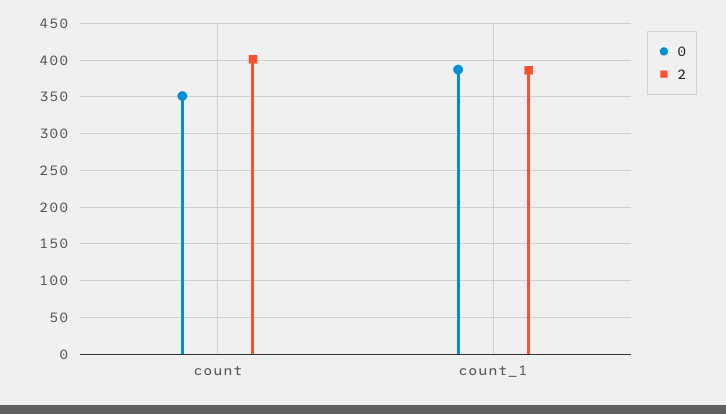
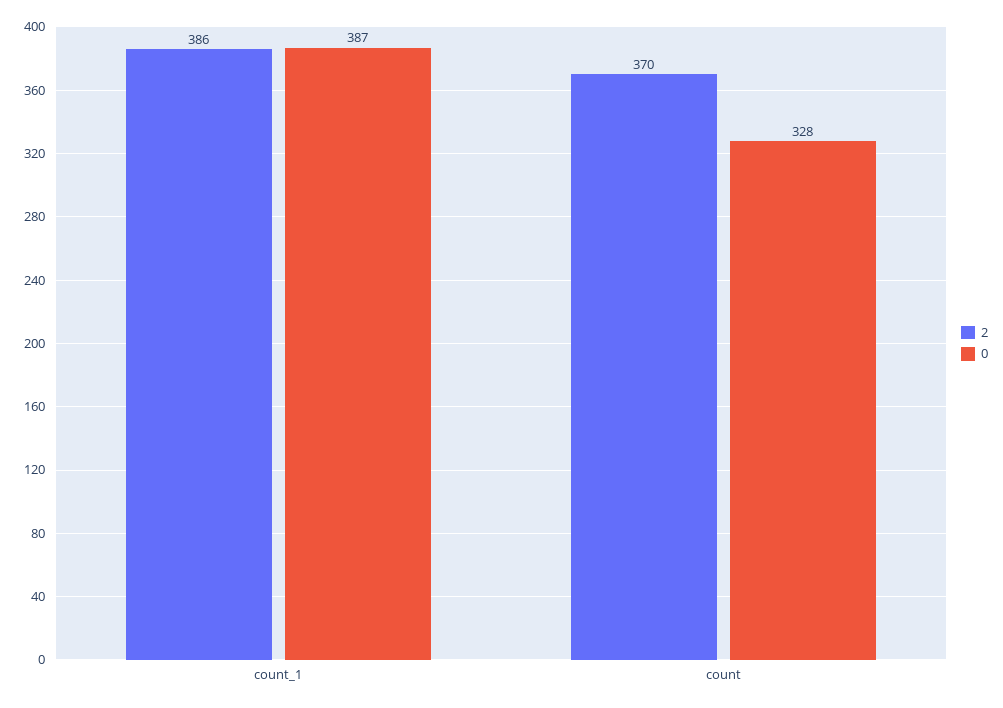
  {
    "0": {
-     "count": 350,
+     "count": 328,
      "count_1": 387
    },
    "2": {
-     "count": 400,
+     "count": 370,
      "count_1": 386
    }
  }

